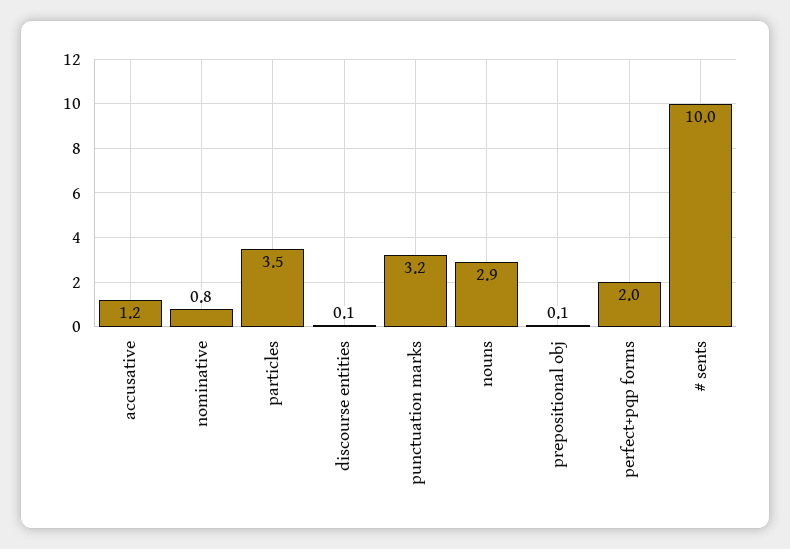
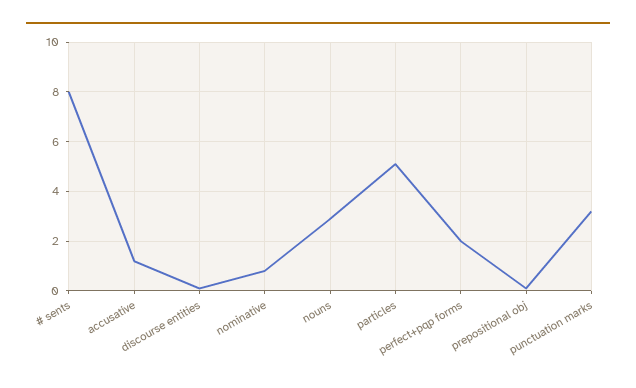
  {
    "accusative": 1.2,
    "nominative": 0.8,
-   "particles": 3.5,
+   "particles": 5,
    "discourse entities": 0.1,
    "punctuation marks": 3.2,
    "nouns": 2.9,
    "prepositional obj": 0.1,
    "perfect+pqp forms": 2,
-   "# sents": 10
+   "# sents": 8
  }

